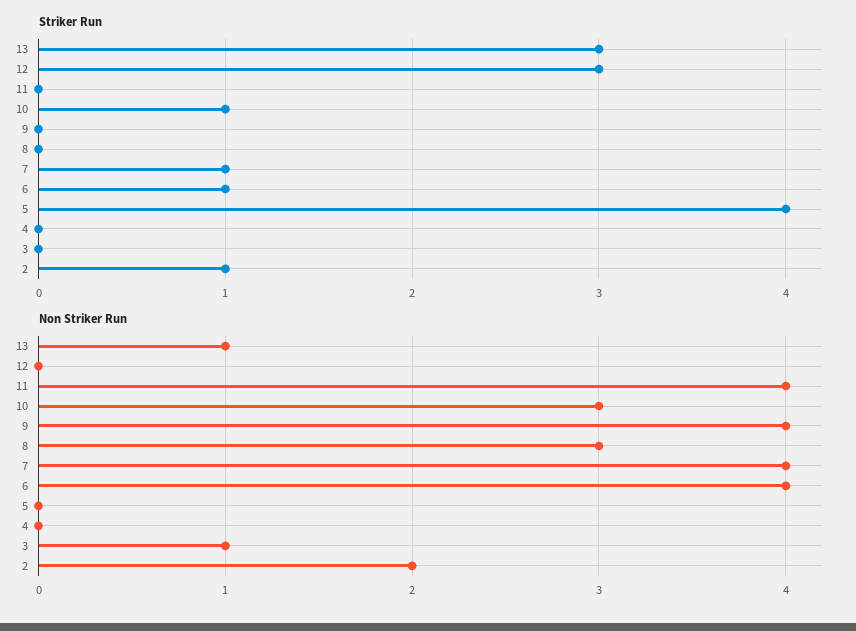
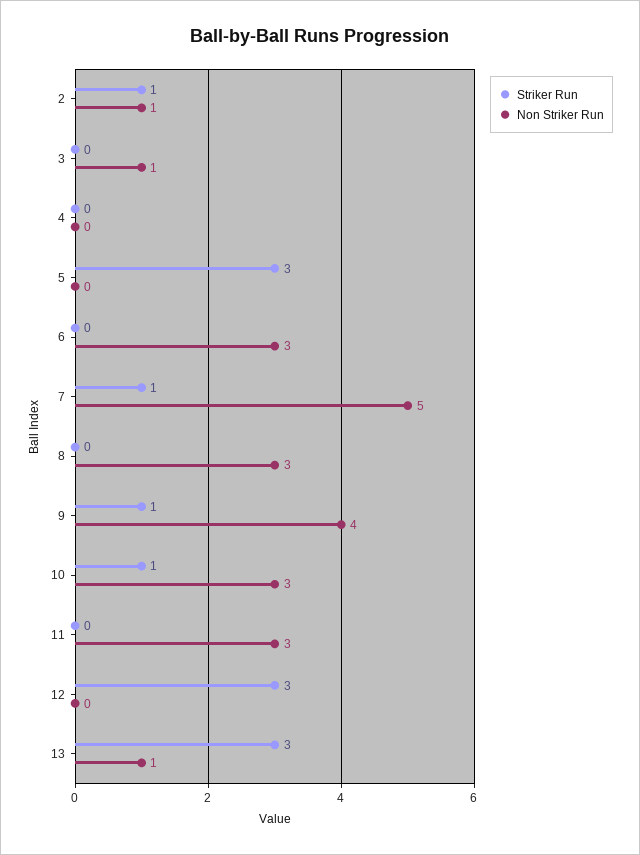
  {
    "Striker Run": {
      "13": 3,
      "12": 3,
      "11": 0,
      "10": 1,
-     "9": 0,
+     "9": 1,
      "8": 0,
      "7": 1,
-     "6": 1,
+     "6": 0,
-     "5": 4,
+     "5": 3,
      "4": 0,
      "3": 0,
      "2": 1
    },
    "Non Striker Run": {
      "13": 1,
      "12": 0,
-     "11": 4,
+     "11": 3,
      "10": 3,
      "9": 4,
      "8": 3,
-     "7": 4,
+     "7": 5,
-     "6": 4,
+     "6": 3,
      "5": 0,
      "4": 0,
      "3": 1,
-     "2": 2
+     "2": 1
    }
  }

